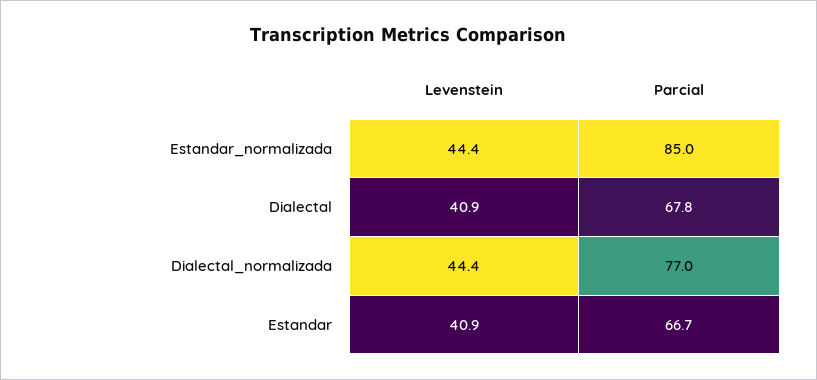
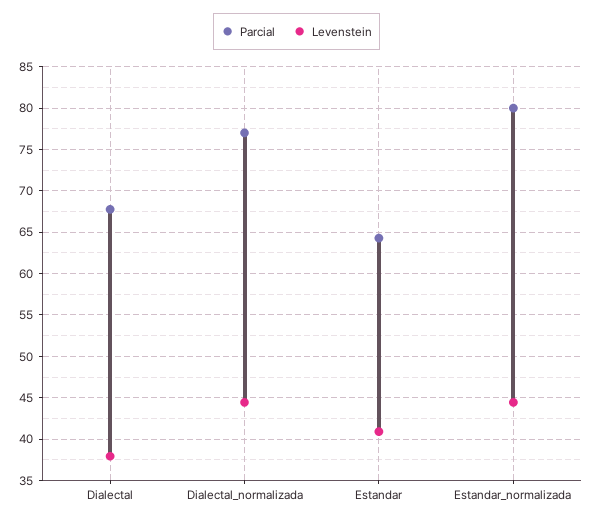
  {
    "Levenstein": {
      "Estandar_normalizada": 44.4,
-     "Dialectal": 40.9,
+     "Dialectal": 38,
      "Dialectal_normalizada": 44.4,
      "Estandar": 40.9
    },
    "Parcial": {
-     "Estandar_normalizada": 85,
+     "Estandar_normalizada": 80,
      "Dialectal": 67.8,
      "Dialectal_normalizada": 77,
-     "Estandar": 66.7
+     "Estandar": 64
    }
  }

